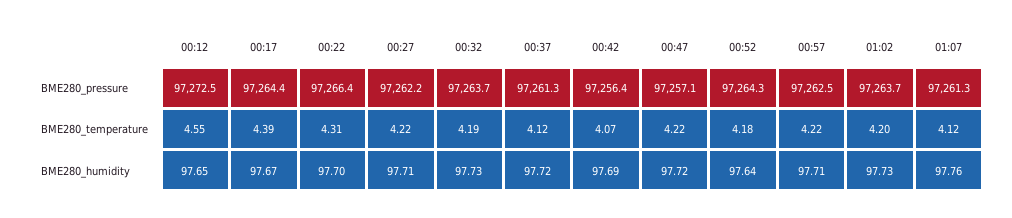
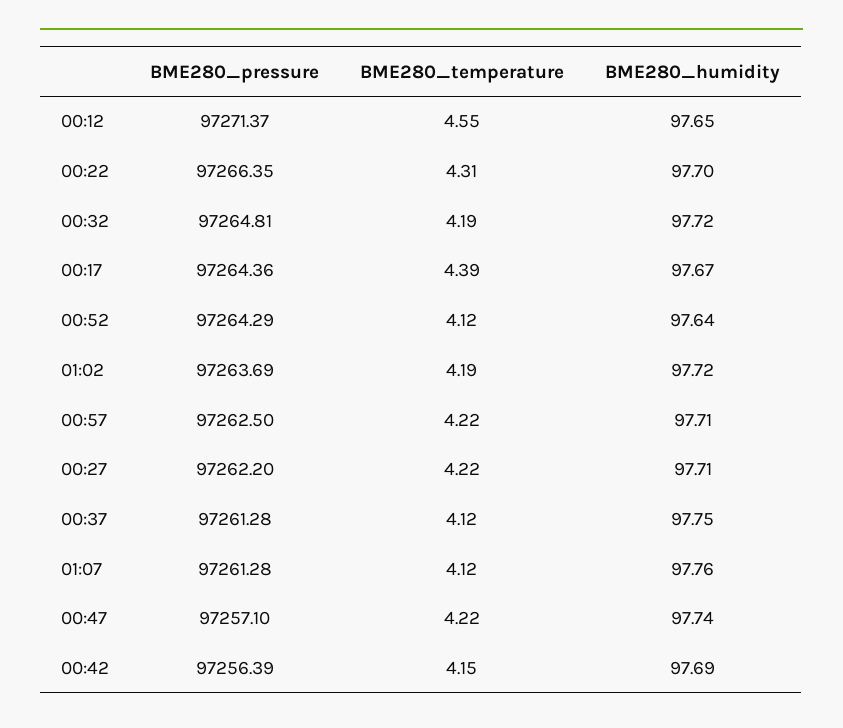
  {
    "00:12": {
-     "BME280_pressure": 97272.5,
+     "BME280_pressure": 97271.37,
      "BME280_temperature": 4.55,
      "BME280_humidity": 97.65
    },
    "00:17": {
      "BME280_pressure": 97264.36,
      "BME280_temperature": 4.39,
      "BME280_humidity": 97.67
    },
    "00:22": {
      "BME280_pressure": 97266.35,
      "BME280_temperature": 4.31,
      "BME280_humidity": 97.7
    },
    "00:27": {
      "BME280_pressure": 97262.2,
      "BME280_temperature": 4.22,
      "BME280_humidity": 97.71
    },
    "00:32": {
-     "BME280_pressure": 97263.7,
+     "BME280_pressure": 97264.81,
      "BME280_temperature": 4.19,
-     "BME280_humidity": 97.73
+     "BME280_humidity": 97.72
    },
    "00:37": {
      "BME280_pressure": 97261.28,
      "BME280_temperature": 4.12,
-     "BME280_humidity": 97.72
+     "BME280_humidity": 97.75
    },
    "00:42": {
      "BME280_pressure": 97256.39,
-     "BME280_temperature": 4.07,
+     "BME280_temperature": 4.15,
      "BME280_humidity": 97.69
    },
    "00:47": {
      "BME280_pressure": 97257.1,
      "BME280_temperature": 4.22,
-     "BME280_humidity": 97.72
+     "BME280_humidity": 97.74
    },
    "00:52": {
      "BME280_pressure": 97264.29,
-     "BME280_temperature": 4.18,
+     "BME280_temperature": 4.12,
      "BME280_humidity": 97.64
    },
    "00:57": {
      "BME280_pressure": 97262.5,
      "BME280_temperature": 4.22,
      "BME280_humidity": 97.71
    },
    "01:02": {
      "BME280_pressure": 97263.69,
-     "BME280_temperature": 4.2,
+     "BME280_temperature": 4.19,
-     "BME280_humidity": 97.73
+     "BME280_humidity": 97.72
    },
    "01:07": {
      "BME280_pressure": 97261.28,
      "BME280_temperature": 4.12,
      "BME280_humidity": 97.76
    }
  }

